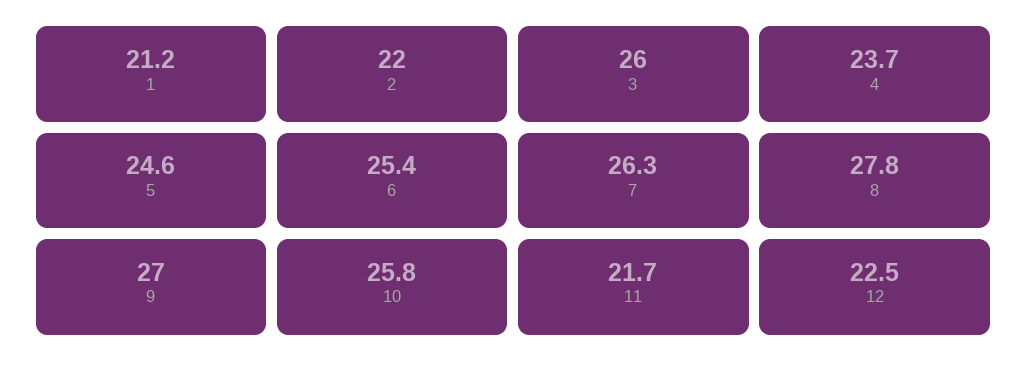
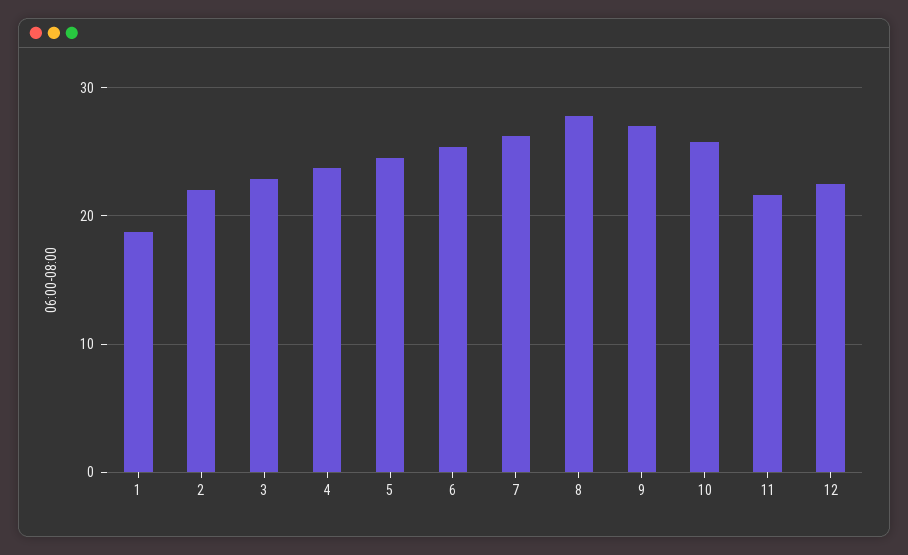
  {
-   "1": 21.2,
+   "1": 19,
    "2": 22,
-   "3": 26,
+   "3": 23,
    "4": 23.7,
    "5": 24.6,
    "6": 25.4,
    "7": 26.3,
    "8": 27.8,
    "9": 27,
    "10": 25.8,
    "11": 21.7,
    "12": 22.5
  }

